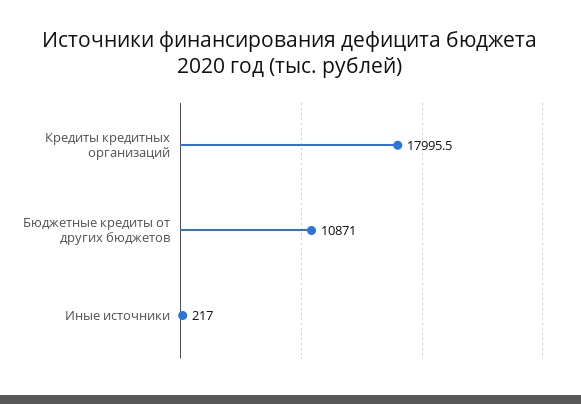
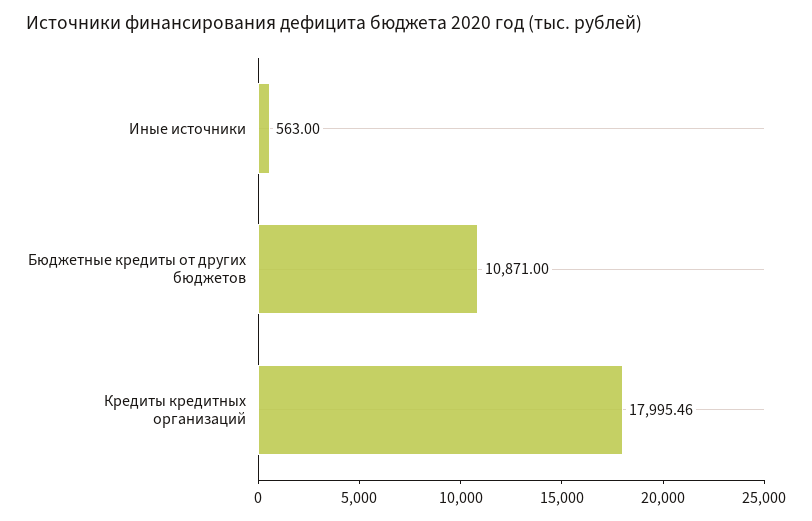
  {
    "Кредиты кредитных организаций": 17995.46,
    "Бюджетные кредиты от других бюджетов": 10871,
-   "Иные источники": 217
+   "Иные источники": 563
  }

